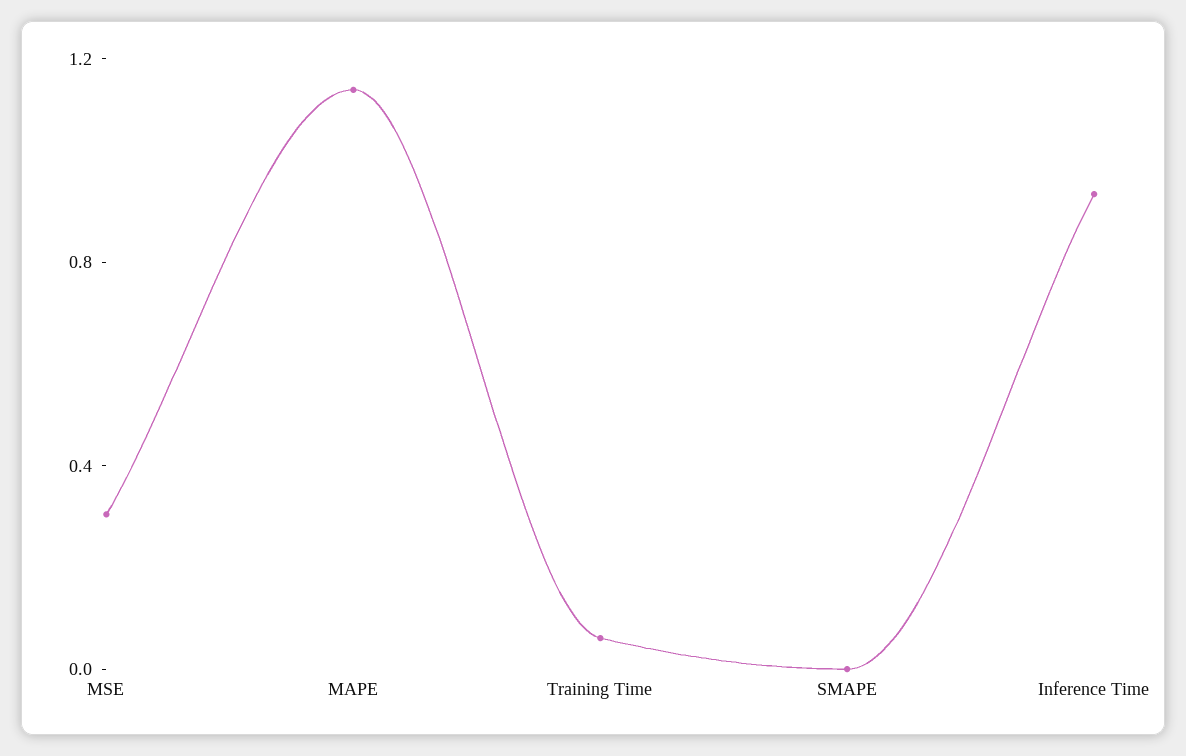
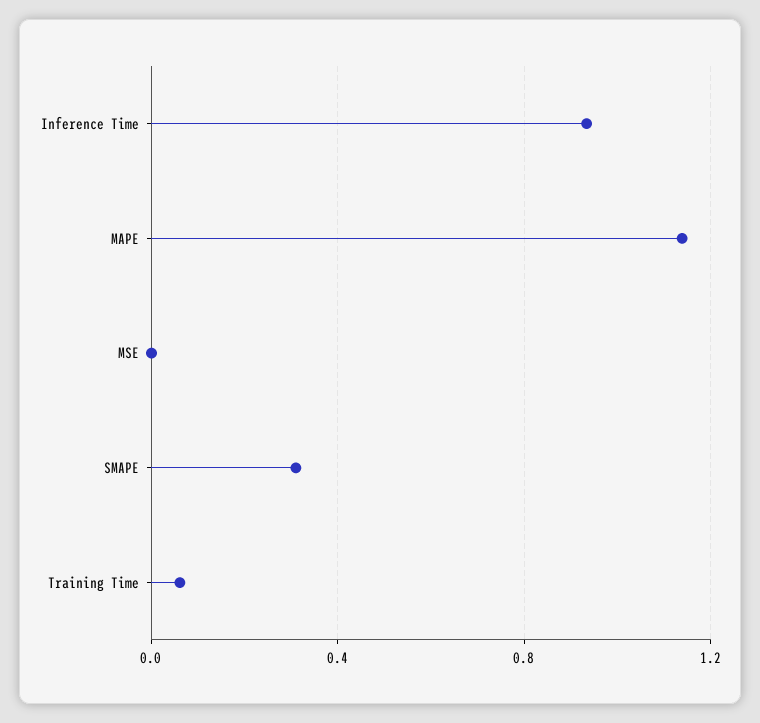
  {
-   "MSE": 0.3,
+   "MSE": 0,
    "MAPE": 1.15,
    "Training Time": 0.05,
-   "SMAPE": 0,
+   "SMAPE": 0.3,
    "Inference Time": 0.95
  }

